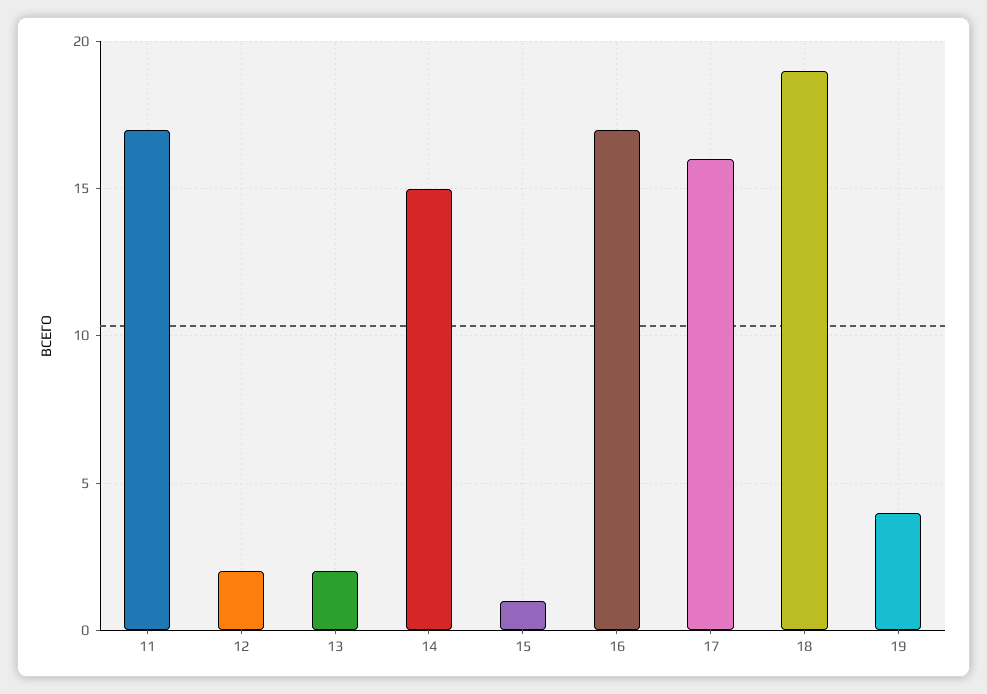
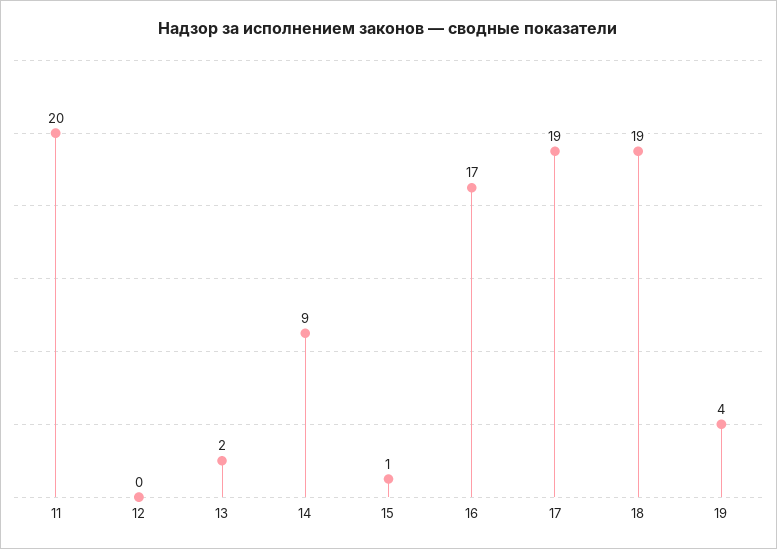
  {
-   "11": 17,
+   "11": 20,
-   "12": 2,
+   "12": 0,
    "13": 2,
-   "14": 15,
+   "14": 9,
    "15": 1,
    "16": 17,
-   "17": 16,
+   "17": 19,
    "18": 19,
    "19": 4
  }

